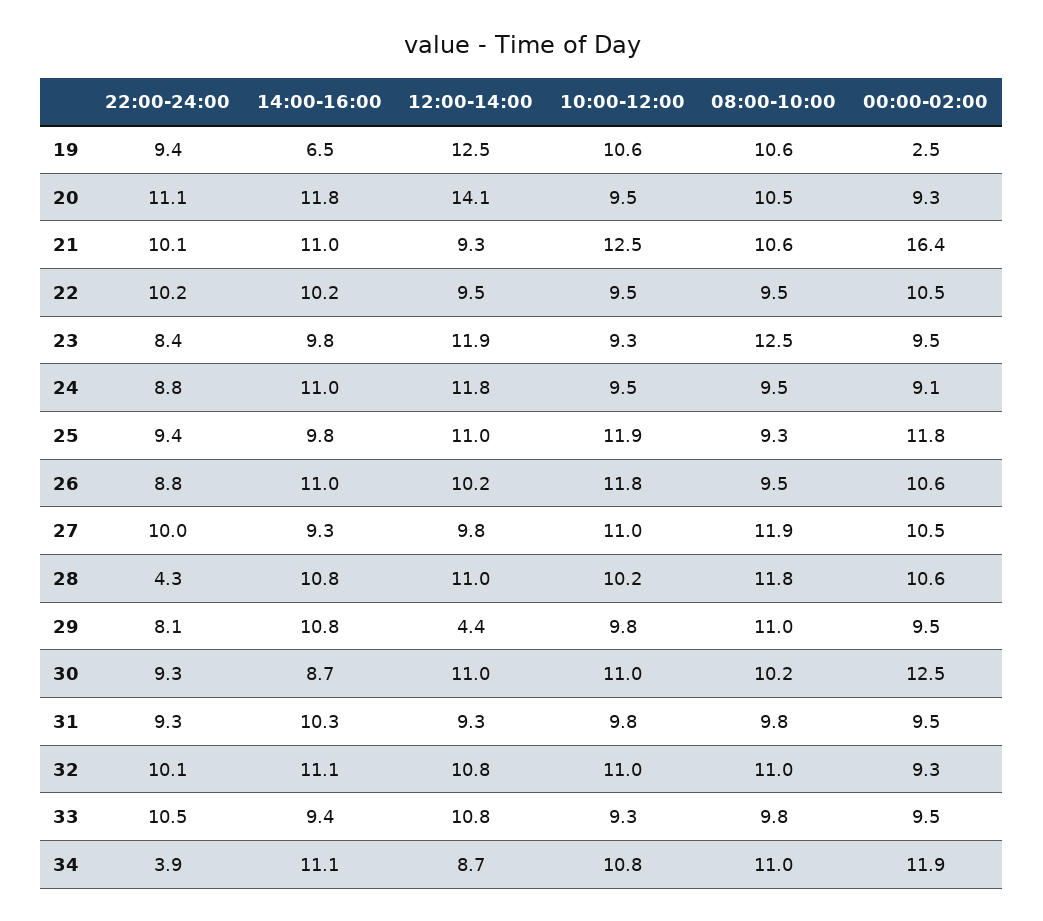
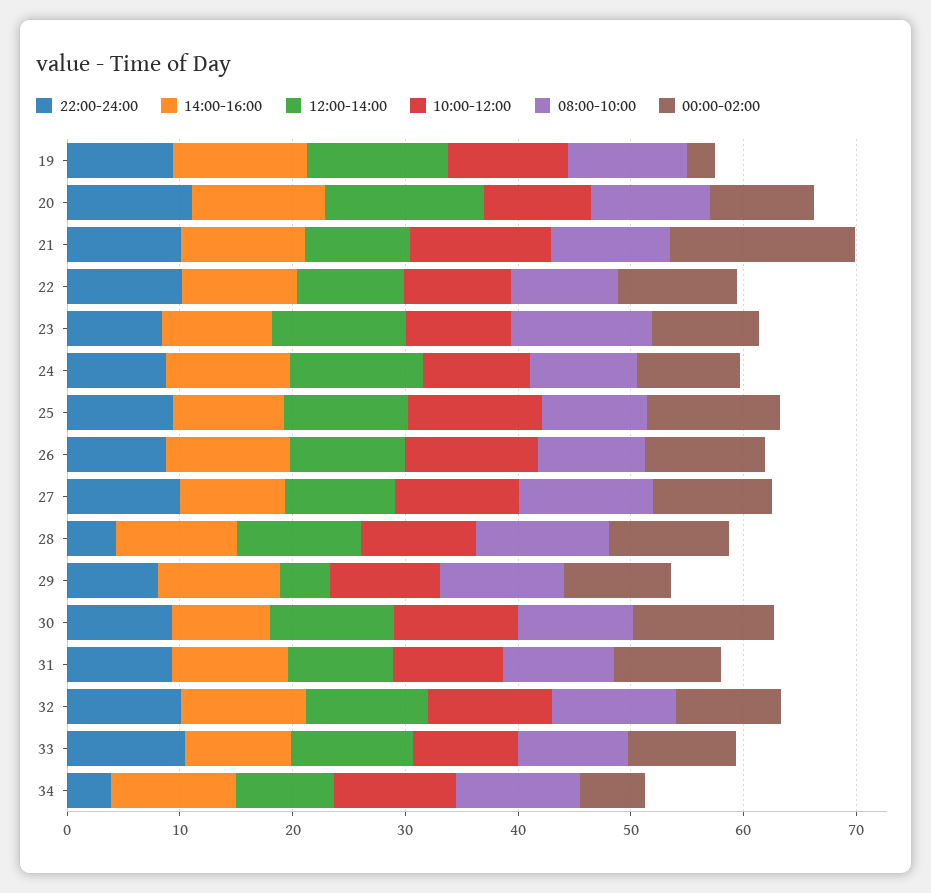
  {
    "22:00-24:00": {
      "19": 9.4,
      "20": 11.1,
      "21": 10.1,
      "22": 10.2,
      "23": 8.4,
      "24": 8.8,
      "25": 9.4,
      "26": 8.8,
      "27": 10,
      "28": 4.3,
      "29": 8.1,
      "30": 9.3,
      "31": 9.3,
      "32": 10.1,
      "33": 10.5,
      "34": 3.9
    },
    "14:00-16:00": {
-     "19": 6.5,
+     "19": 12,
      "20": 11.8,
      "21": 11,
      "22": 10.2,
      "23": 9.8,
      "24": 11,
      "25": 9.8,
      "26": 11,
      "27": 9.3,
      "28": 10.8,
      "29": 10.8,
      "30": 8.7,
      "31": 10.3,
      "32": 11.1,
      "33": 9.4,
      "34": 11.1
    },
    "12:00-14:00": {
      "19": 12.5,
      "20": 14.1,
      "21": 9.3,
      "22": 9.5,
      "23": 11.9,
      "24": 11.8,
      "25": 11,
      "26": 10.2,
      "27": 9.8,
      "28": 11,
      "29": 4.4,
      "30": 11,
      "31": 9.3,
      "32": 10.8,
      "33": 10.8,
      "34": 8.7
    },
    "10:00-12:00": {
      "19": 10.6,
      "20": 9.5,
      "21": 12.5,
      "22": 9.5,
      "23": 9.3,
      "24": 9.5,
      "25": 11.9,
      "26": 11.8,
      "27": 11,
      "28": 10.2,
      "29": 9.8,
      "30": 11,
      "31": 9.8,
      "32": 11,
      "33": 9.3,
      "34": 10.8
    },
    "08:00-10:00": {
      "19": 10.6,
      "20": 10.5,
      "21": 10.6,
      "22": 9.5,
      "23": 12.5,
      "24": 9.5,
      "25": 9.3,
      "26": 9.5,
      "27": 11.9,
      "28": 11.8,
      "29": 11,
      "30": 10.2,
      "31": 9.8,
      "32": 11,
      "33": 9.8,
      "34": 11
    },
    "00:00-02:00": {
      "19": 2.5,
      "20": 9.3,
      "21": 16.4,
      "22": 10.5,
      "23": 9.5,
      "24": 9.1,
      "25": 11.8,
      "26": 10.6,
      "27": 10.5,
      "28": 10.6,
      "29": 9.5,
      "30": 12.5,
      "31": 9.5,
      "32": 9.3,
      "33": 9.5,
-     "34": 11.9
+     "34": 6
    }
  }

